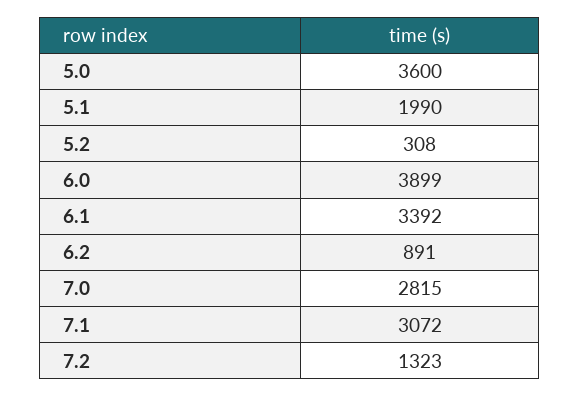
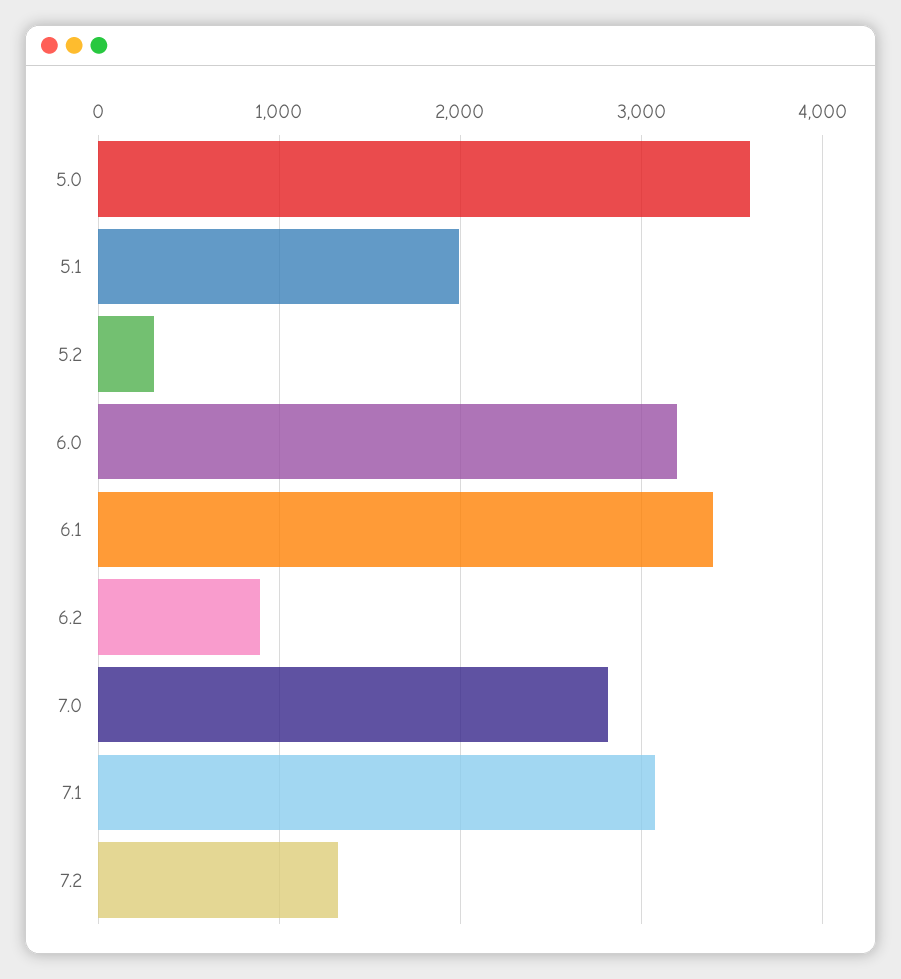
  {
    "5.0": 3600,
    "5.1": 1990,
    "5.2": 308,
-   "6.0": 3899,
+   "6.0": 3200,
    "6.1": 3392,
    "6.2": 891,
    "7.0": 2815,
    "7.1": 3072,
    "7.2": 1323
  }

